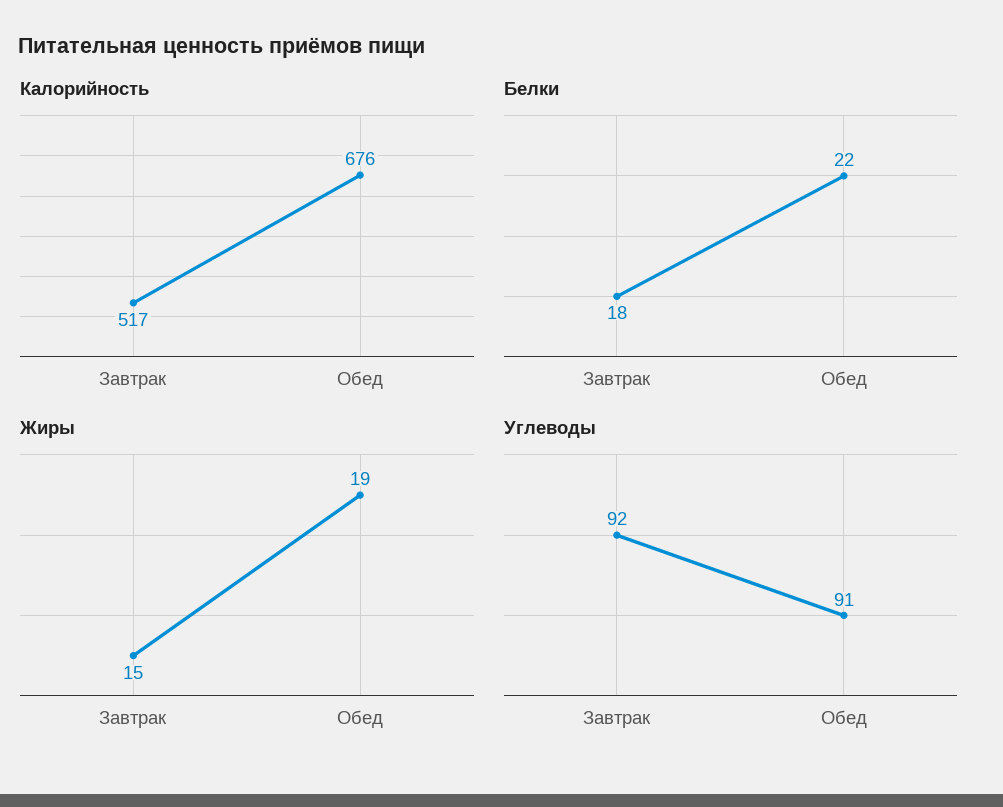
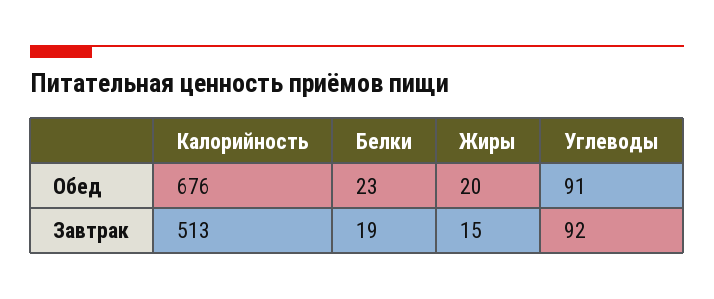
  {
    "Калорийность": {
-     "Завтрак": 517,
+     "Завтрак": 513,
      "Обед": 676
    },
    "Белки": {
-     "Завтрак": 18,
+     "Завтрак": 19,
-     "Обед": 22
+     "Обед": 23
    },
    "Жиры": {
      "Завтрак": 15,
-     "Обед": 19
+     "Обед": 20
    },
    "Углеводы": {
      "Завтрак": 92,
      "Обед": 91
    }
  }

